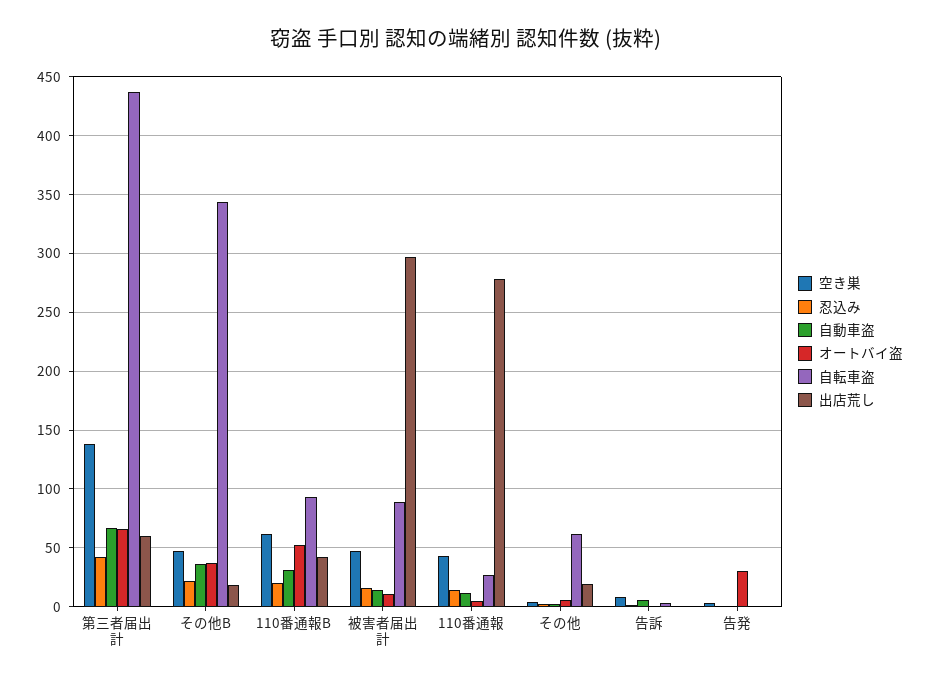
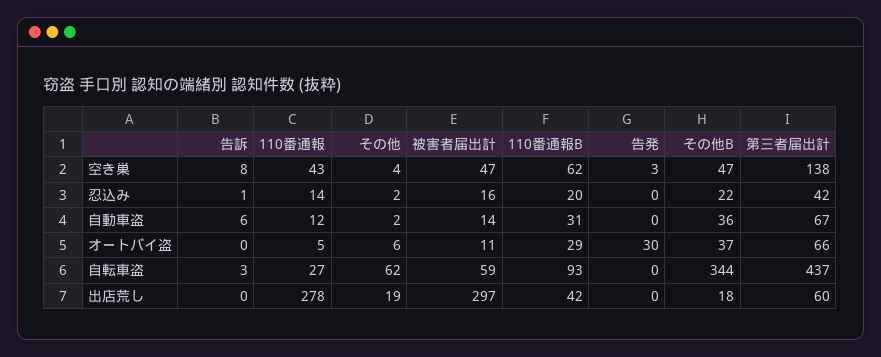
  {
    "空き巣": {
      "第三者届出計": 138,
      "その他B": 47,
      "110番通報B": 62,
      "被害者届出計": 47,
      "110番通報": 43,
      "その他": 4,
      "告訴": 8,
      "告発": 3
    },
    "忍込み": {
      "第三者届出計": 42,
      "その他B": 22,
      "110番通報B": 20,
      "被害者届出計": 16,
      "110番通報": 14,
      "その他": 2,
      "告訴": 1,
      "告発": 0
    },
    "自動車盗": {
      "第三者届出計": 67,
      "その他B": 36,
      "110番通報B": 31,
      "被害者届出計": 14,
      "110番通報": 12,
      "その他": 2,
      "告訴": 6,
      "告発": 0
    },
    "オートバイ盗": {
      "第三者届出計": 66,
      "その他B": 37,
-     "110番通報B": 50,
+     "110番通報B": 29,
      "被害者届出計": 11,
      "110番通報": 5,
      "その他": 6,
      "告訴": 0,
      "告発": 30
    },
    "自転車盗": {
      "第三者届出計": 437,
      "その他B": 344,
      "110番通報B": 93,
-     "被害者届出計": 90,
+     "被害者届出計": 59,
      "110番通報": 27,
      "その他": 62,
      "告訴": 3,
      "告発": 0
    },
    "出店荒し": {
      "第三者届出計": 60,
      "その他B": 18,
      "110番通報B": 42,
      "被害者届出計": 297,
      "110番通報": 278,
      "その他": 19,
      "告訴": 0,
      "告発": 0
    }
  }

